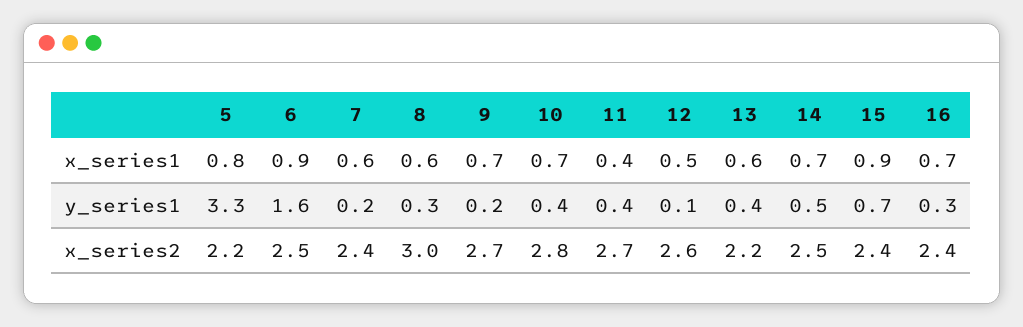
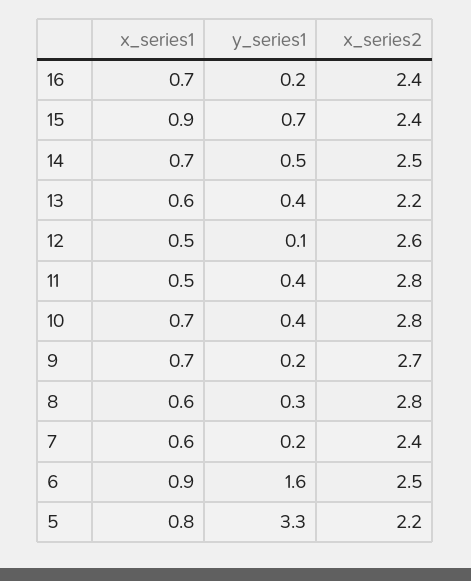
  {
    "5": {
      "x_series1": 0.8,
      "y_series1": 3.3,
      "x_series2": 2.2
    },
    "6": {
      "x_series1": 0.9,
      "y_series1": 1.6,
      "x_series2": 2.5
    },
    "7": {
      "x_series1": 0.6,
      "y_series1": 0.2,
      "x_series2": 2.4
    },
    "8": {
      "x_series1": 0.6,
      "y_series1": 0.3,
-     "x_series2": 3
+     "x_series2": 2.8
    },
    "9": {
      "x_series1": 0.7,
      "y_series1": 0.2,
      "x_series2": 2.7
    },
    "10": {
      "x_series1": 0.7,
      "y_series1": 0.4,
      "x_series2": 2.8
    },
    "11": {
-     "x_series1": 0.4,
+     "x_series1": 0.5,
      "y_series1": 0.4,
-     "x_series2": 2.7
+     "x_series2": 2.8
    },
    "12": {
      "x_series1": 0.5,
      "y_series1": 0.1,
      "x_series2": 2.6
    },
    "13": {
      "x_series1": 0.6,
      "y_series1": 0.4,
      "x_series2": 2.2
    },
    "14": {
      "x_series1": 0.7,
      "y_series1": 0.5,
      "x_series2": 2.5
    },
    "15": {
      "x_series1": 0.9,
      "y_series1": 0.7,
      "x_series2": 2.4
    },
    "16": {
      "x_series1": 0.7,
-     "y_series1": 0.3,
+     "y_series1": 0.2,
      "x_series2": 2.4
    }
  }

